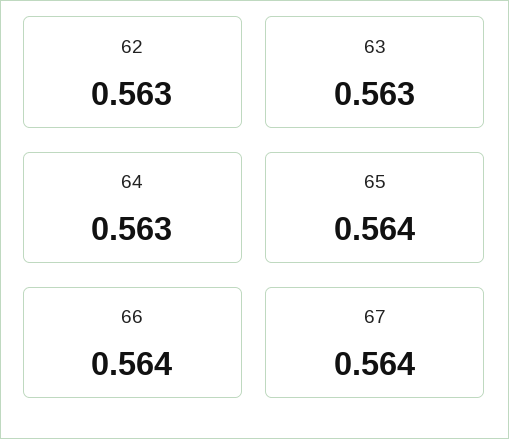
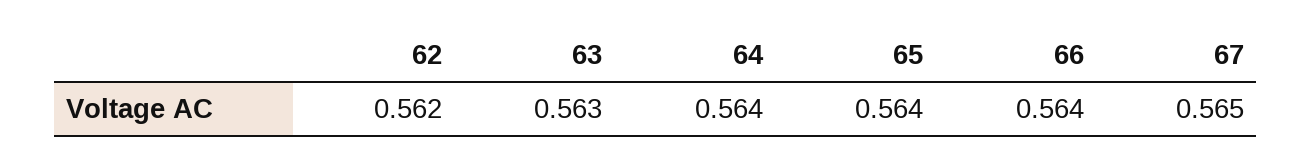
  {
-   "62": 0.563,
+   "62": 0.562,
    "63": 0.563,
-   "64": 0.563,
+   "64": 0.564,
    "65": 0.564,
    "66": 0.564,
-   "67": 0.564
+   "67": 0.565
  }

